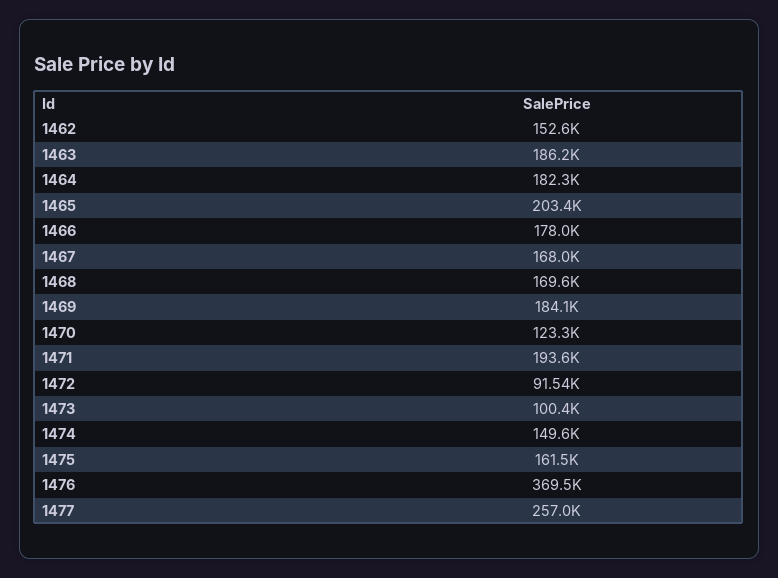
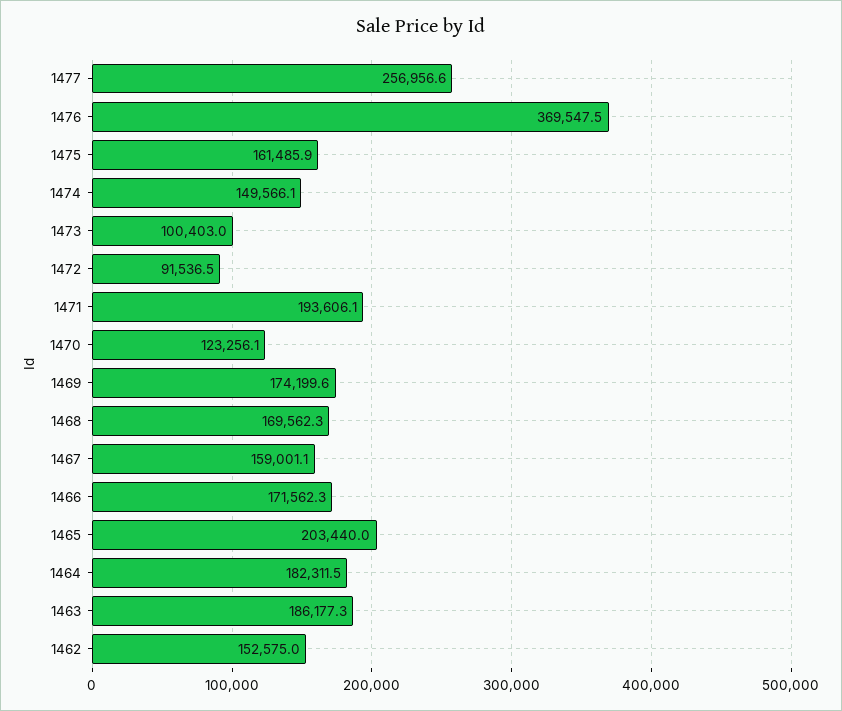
  {
    "1462": 152575,
    "1463": 186177.3,
    "1464": 182311.5,
    "1465": 203440,
-   "1466": 178000,
+   "1466": 171562.3,
-   "1467": 168000,
+   "1467": 159001.1,
    "1468": 169562.3,
-   "1469": 184100,
+   "1469": 174199.6,
    "1470": 123256.1,
    "1471": 193606.1,
    "1472": 91536.5,
    "1473": 100403,
    "1474": 149566.1,
    "1475": 161485.9,
    "1476": 369547.5,
    "1477": 256956.6
  }

